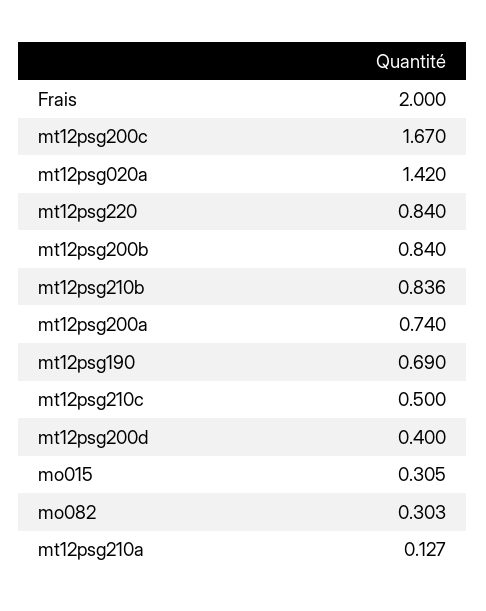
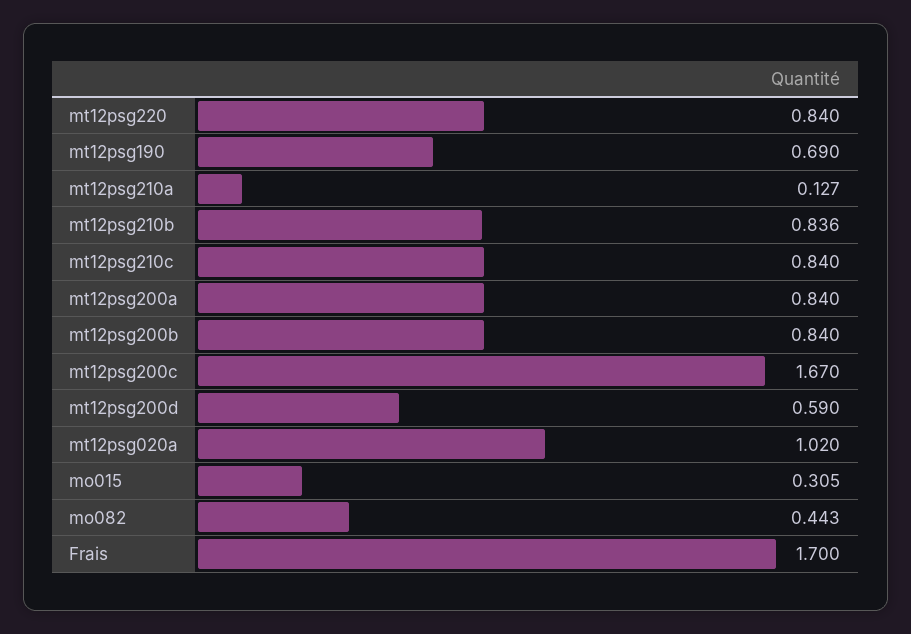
  {
-   "Frais": 2,
+   "Frais": 1.7,
    "mt12psg200c": 1.67,
-   "mt12psg020a": 1.42,
+   "mt12psg020a": 1.02,
    "mt12psg220": 0.84,
    "mt12psg200b": 0.84,
    "mt12psg210b": 0.836,
-   "mt12psg200a": 0.74,
+   "mt12psg200a": 0.84,
    "mt12psg190": 0.69,
-   "mt12psg210c": 0.5,
+   "mt12psg210c": 0.84,
-   "mt12psg200d": 0.4,
+   "mt12psg200d": 0.59,
    "mo015": 0.305,
-   "mo082": 0.303,
+   "mo082": 0.443,
    "mt12psg210a": 0.127
  }

